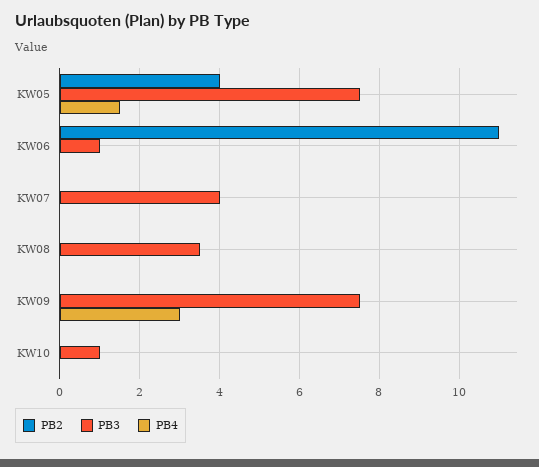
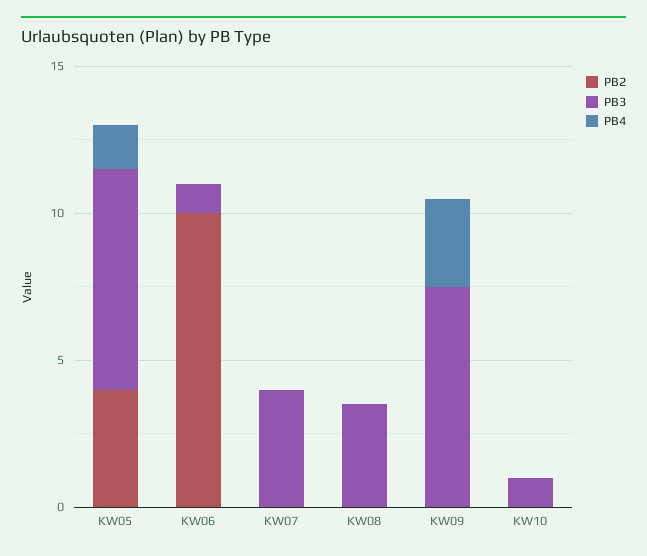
  {
    "PB2": {
      "KW05": 4,
-     "KW06": 11,
+     "KW06": 10,
      "KW07": 0,
      "KW08": 0,
      "KW09": 0,
      "KW10": 0
    },
    "PB3": {
      "KW05": 7.5,
      "KW06": 1,
      "KW07": 4,
      "KW08": 3.5,
      "KW09": 7.5,
      "KW10": 1
    },
    "PB4": {
      "KW05": 1.5,
      "KW06": 0,
      "KW07": 0,
      "KW08": 0,
      "KW09": 3,
      "KW10": 0
    }
  }

